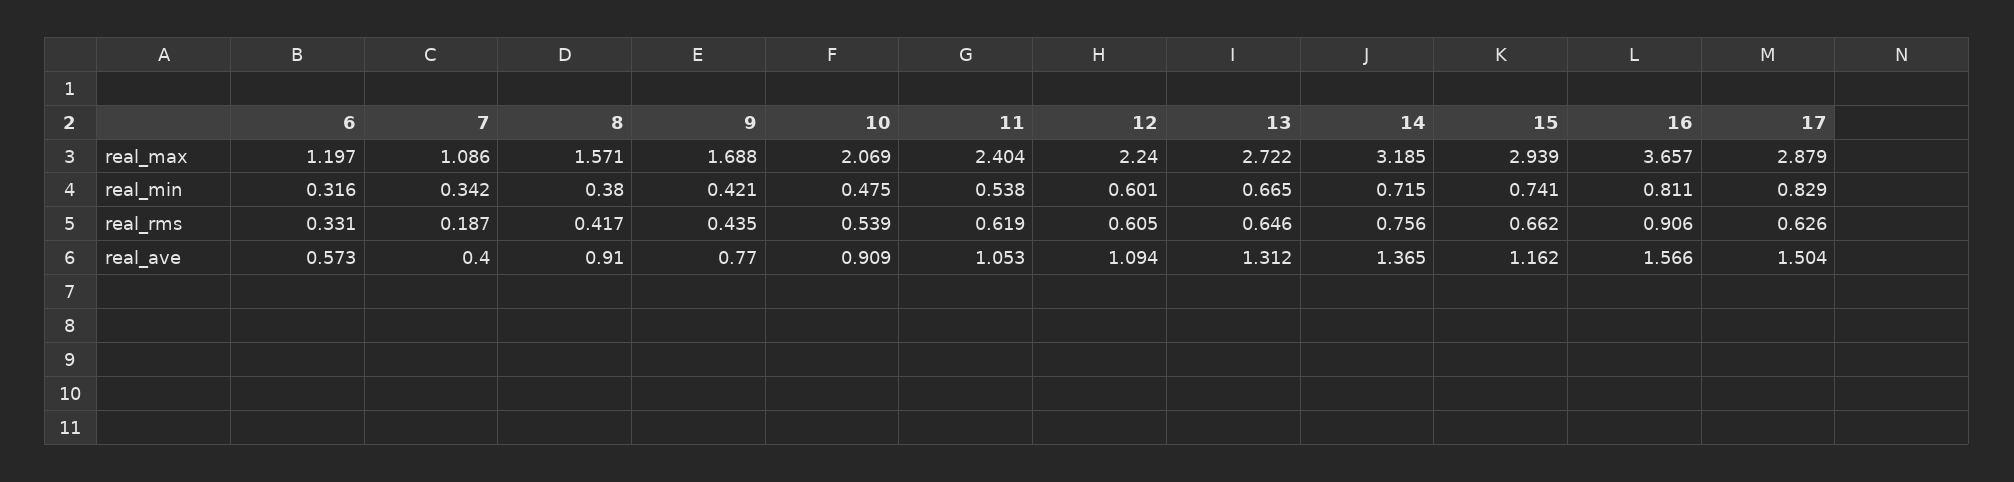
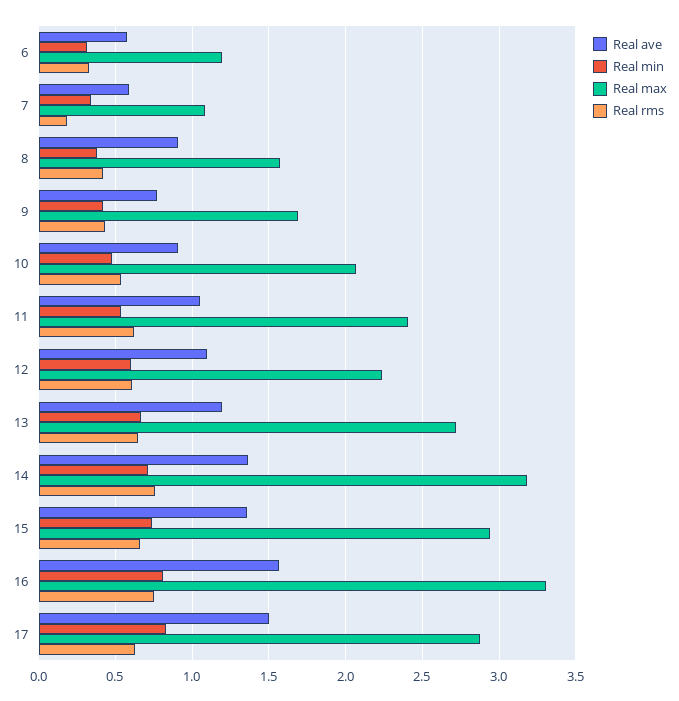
  {
    "real_max": {
      "6": 1.197,
      "7": 1.086,
      "8": 1.571,
      "9": 1.688,
      "10": 2.069,
      "11": 2.404,
      "12": 2.24,
      "13": 2.722,
      "14": 3.185,
      "15": 2.939,
-     "16": 3.657,
+     "16": 3.3,
      "17": 2.879
    },
    "real_min": {
      "6": 0.316,
      "7": 0.342,
      "8": 0.38,
      "9": 0.421,
      "10": 0.475,
      "11": 0.538,
      "12": 0.601,
      "13": 0.665,
      "14": 0.715,
      "15": 0.741,
      "16": 0.811,
      "17": 0.829
    },
    "real_rms": {
      "6": 0.331,
      "7": 0.187,
      "8": 0.417,
      "9": 0.435,
      "10": 0.539,
      "11": 0.619,
      "12": 0.605,
      "13": 0.646,
      "14": 0.756,
      "15": 0.662,
-     "16": 0.906,
+     "16": 0.75,
      "17": 0.626
    },
    "real_ave": {
      "6": 0.573,
-     "7": 0.4,
+     "7": 0.6,
      "8": 0.91,
      "9": 0.77,
      "10": 0.909,
      "11": 1.053,
      "12": 1.094,
-     "13": 1.312,
+     "13": 1.2,
      "14": 1.365,
-     "15": 1.162,
+     "15": 1.35,
      "16": 1.566,
      "17": 1.504
    }
  }

